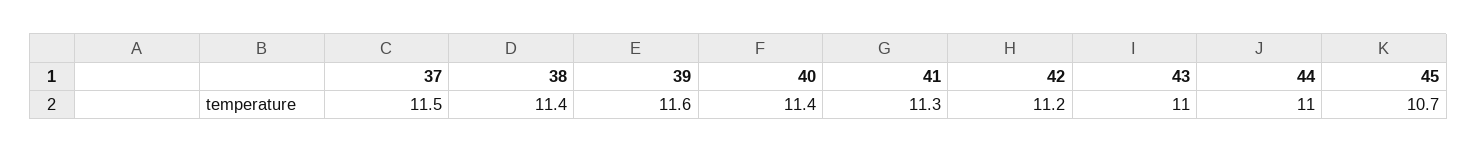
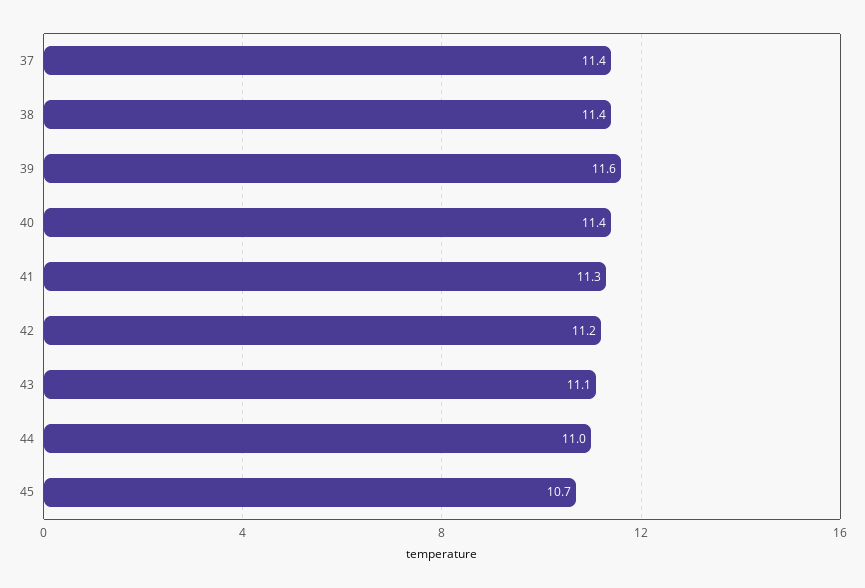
  {
-   "37": 11.5,
+   "37": 11.4,
    "38": 11.4,
    "39": 11.6,
    "40": 11.4,
    "41": 11.3,
    "42": 11.2,
-   "43": 11,
+   "43": 11.1,
    "44": 11,
    "45": 10.7
  }

